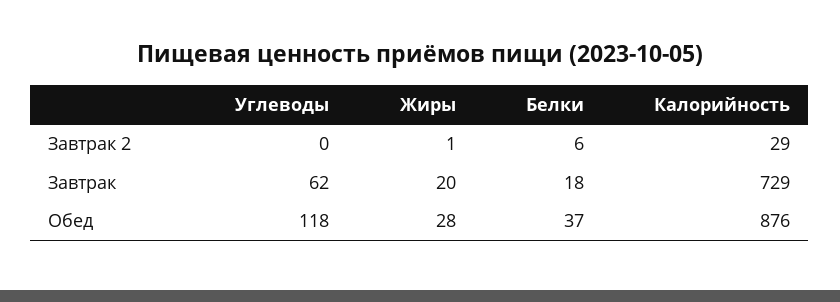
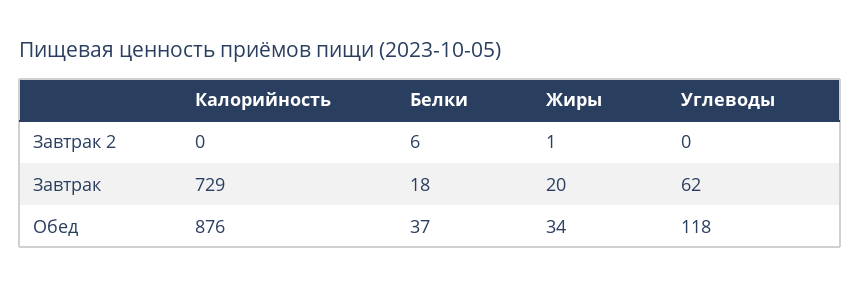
  {
    "Углеводы": {
      "Завтрак 2": 0,
      "Завтрак": 62,
      "Обед": 118
    },
    "Жиры": {
      "Завтрак 2": 1,
      "Завтрак": 20,
-     "Обед": 28
+     "Обед": 34
    },
    "Белки": {
      "Завтрак 2": 6,
      "Завтрак": 18,
      "Обед": 37
    },
    "Калорийность": {
-     "Завтрак 2": 29,
+     "Завтрак 2": 0,
      "Завтрак": 729,
      "Обед": 876
    }
  }

